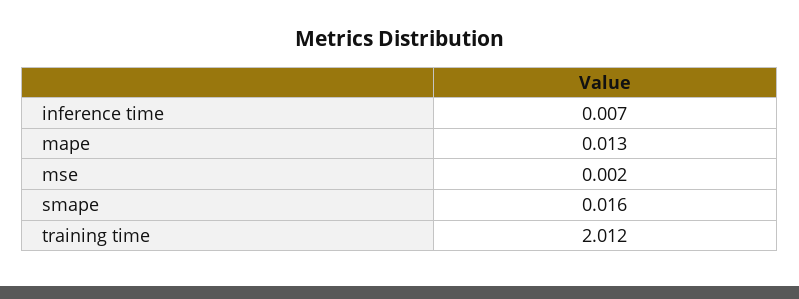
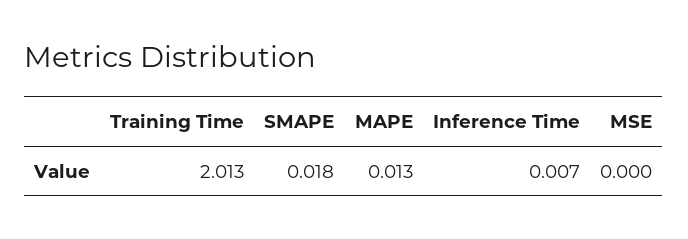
  {
    "inference time": 0.007,
    "mape": 0.013,
-   "mse": 0.002,
+   "mse": 0,
-   "smape": 0.016,
+   "smape": 0.018,
-   "training time": 2.012
+   "training time": 2.013
  }

